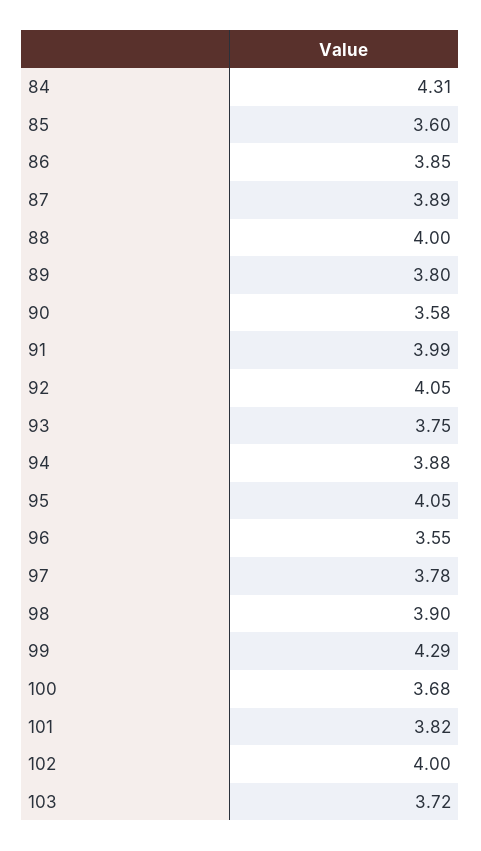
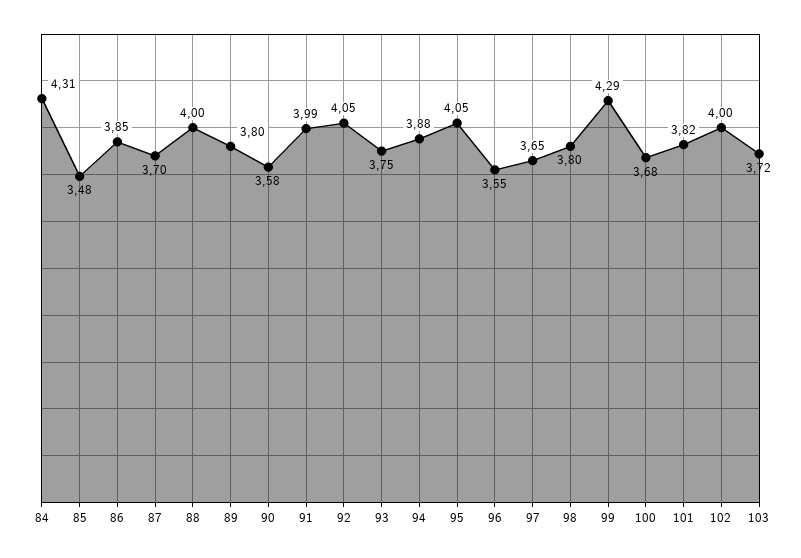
  {
    "84": 4.31,
-   "85": 3.6,
+   "85": 3.48,
    "86": 3.85,
-   "87": 3.89,
+   "87": 3.7,
    "88": 4,
    "89": 3.8,
    "90": 3.58,
    "91": 3.99,
    "92": 4.05,
    "93": 3.75,
    "94": 3.88,
    "95": 4.05,
    "96": 3.55,
-   "97": 3.78,
+   "97": 3.65,
-   "98": 3.9,
+   "98": 3.8,
    "99": 4.29,
    "100": 3.68,
    "101": 3.82,
    "102": 4,
    "103": 3.72
  }

